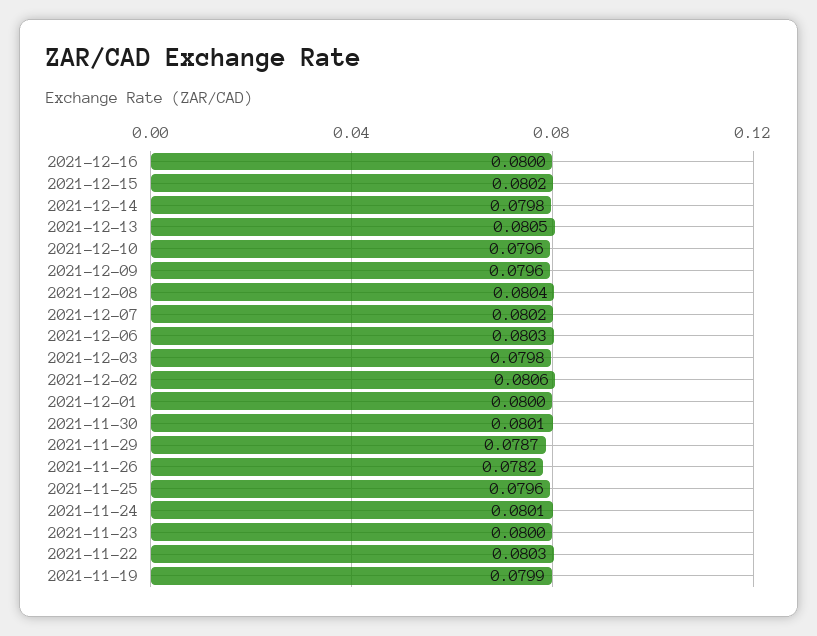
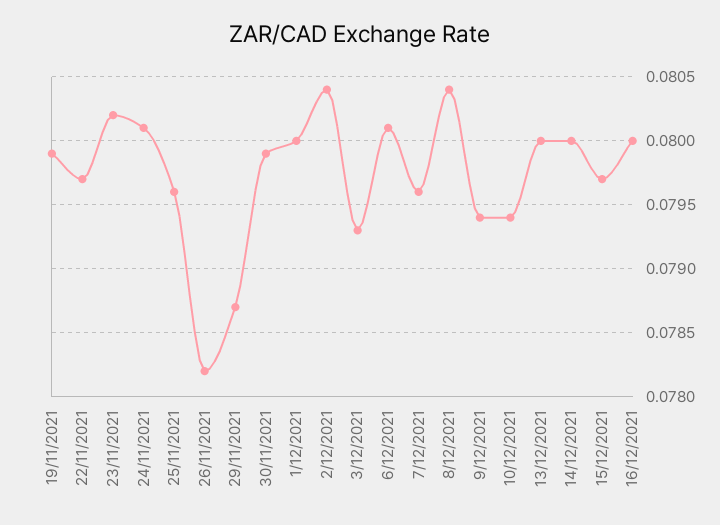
  {
    "2021-12-16": 0.08,
-   "2021-12-15": 0.0802,
+   "2021-12-15": 0.0797,
-   "2021-12-14": 0.0798,
+   "2021-12-14": 0.08,
-   "2021-12-13": 0.0805,
+   "2021-12-13": 0.08,
-   "2021-12-10": 0.0796,
+   "2021-12-10": 0.0794,
-   "2021-12-09": 0.0796,
+   "2021-12-09": 0.0794,
    "2021-12-08": 0.0804,
-   "2021-12-07": 0.0802,
+   "2021-12-07": 0.0796,
-   "2021-12-06": 0.0803,
+   "2021-12-06": 0.0801,
-   "2021-12-03": 0.0798,
+   "2021-12-03": 0.0793,
-   "2021-12-02": 0.0806,
+   "2021-12-02": 0.0804,
    "2021-12-01": 0.08,
-   "2021-11-30": 0.0801,
+   "2021-11-30": 0.0799,
    "2021-11-29": 0.0787,
    "2021-11-26": 0.0782,
    "2021-11-25": 0.0796,
    "2021-11-24": 0.0801,
-   "2021-11-23": 0.08,
+   "2021-11-23": 0.0802,
-   "2021-11-22": 0.0803,
+   "2021-11-22": 0.0797,
    "2021-11-19": 0.0799
  }

